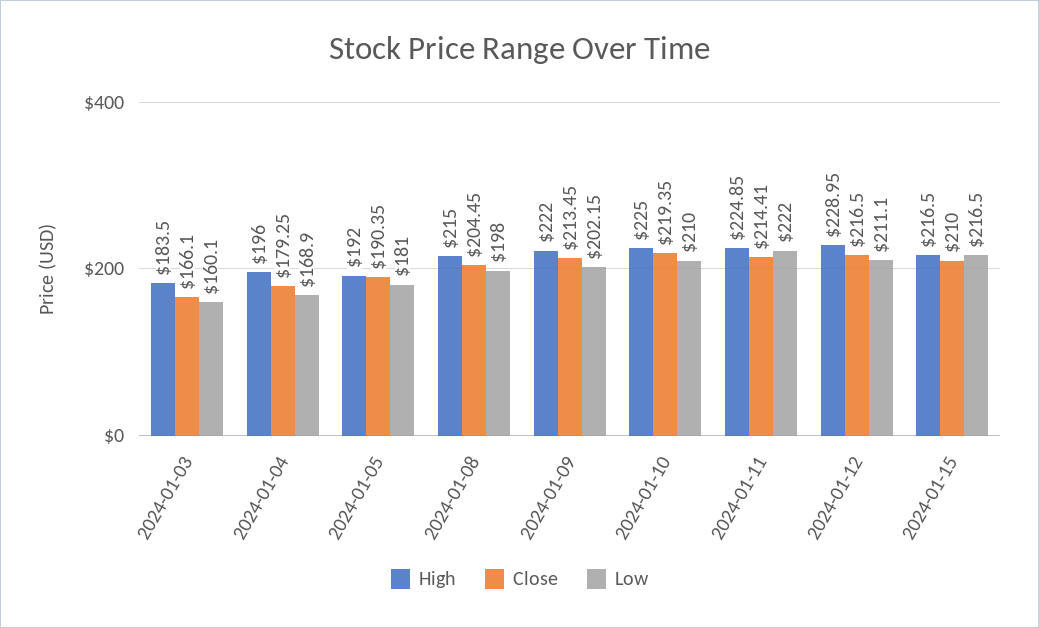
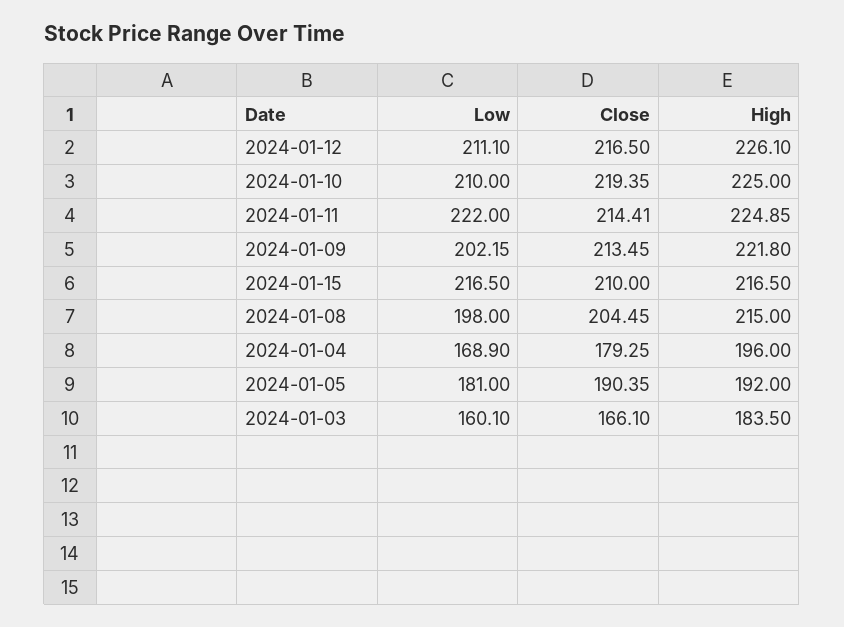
  {
    "High": {
      "2024-01-03": 183.5,
      "2024-01-04": 196,
      "2024-01-05": 192,
      "2024-01-08": 215,
-     "2024-01-09": 222,
+     "2024-01-09": 221.8,
      "2024-01-10": 225,
      "2024-01-11": 224.85,
-     "2024-01-12": 228.95,
+     "2024-01-12": 226.1,
      "2024-01-15": 216.5
    },
    "Close": {
      "2024-01-03": 166.1,
      "2024-01-04": 179.25,
      "2024-01-05": 190.35,
      "2024-01-08": 204.45,
      "2024-01-09": 213.45,
      "2024-01-10": 219.35,
      "2024-01-11": 214.41,
      "2024-01-12": 216.5,
      "2024-01-15": 210
    },
    "Low": {
      "2024-01-03": 160.1,
      "2024-01-04": 168.9,
      "2024-01-05": 181,
      "2024-01-08": 198,
      "2024-01-09": 202.15,
      "2024-01-10": 210,
      "2024-01-11": 222,
      "2024-01-12": 211.1,
      "2024-01-15": 216.5
    }
  }

